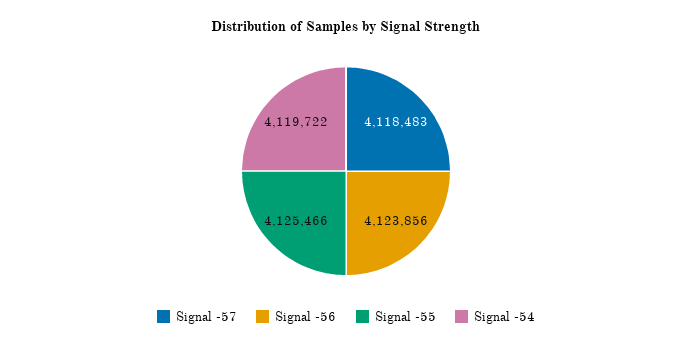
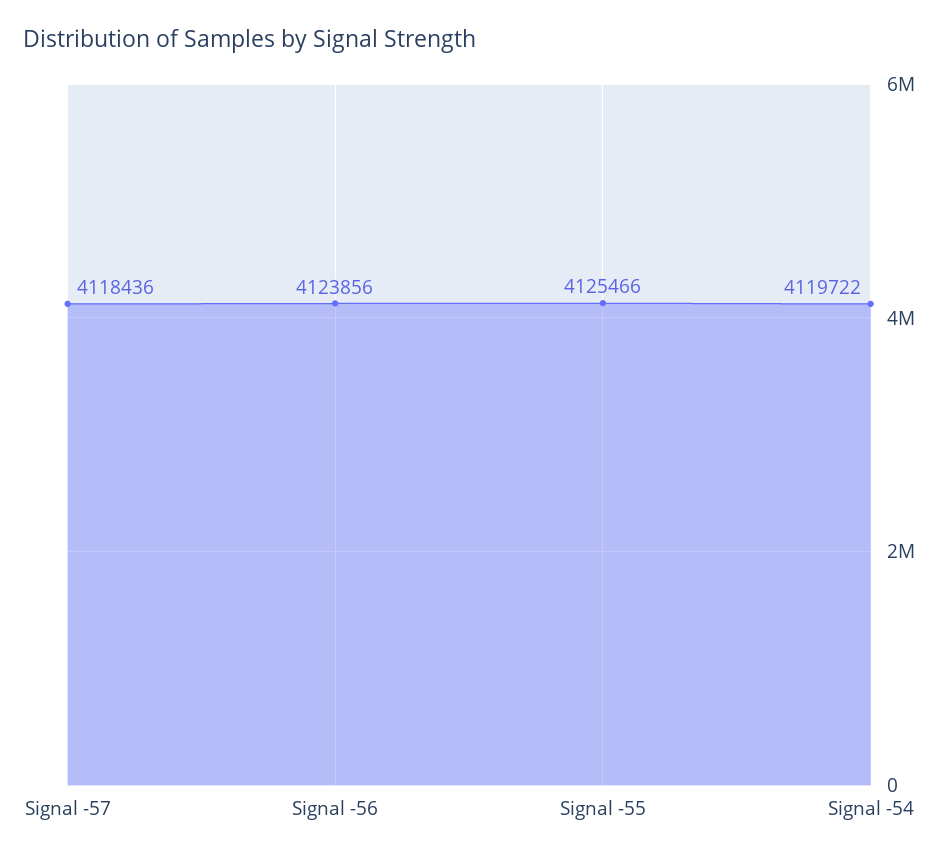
  {
-   "Signal -57": 4118483,
+   "Signal -57": 4118436,
    "Signal -56": 4123856,
    "Signal -55": 4125466,
    "Signal -54": 4119722
  }

